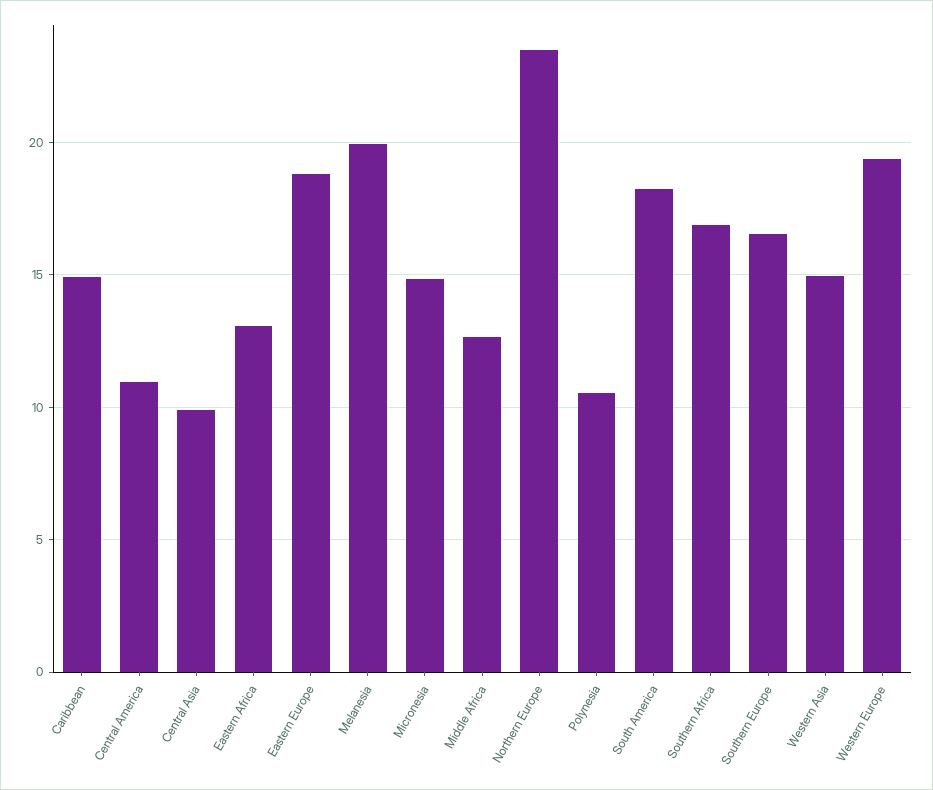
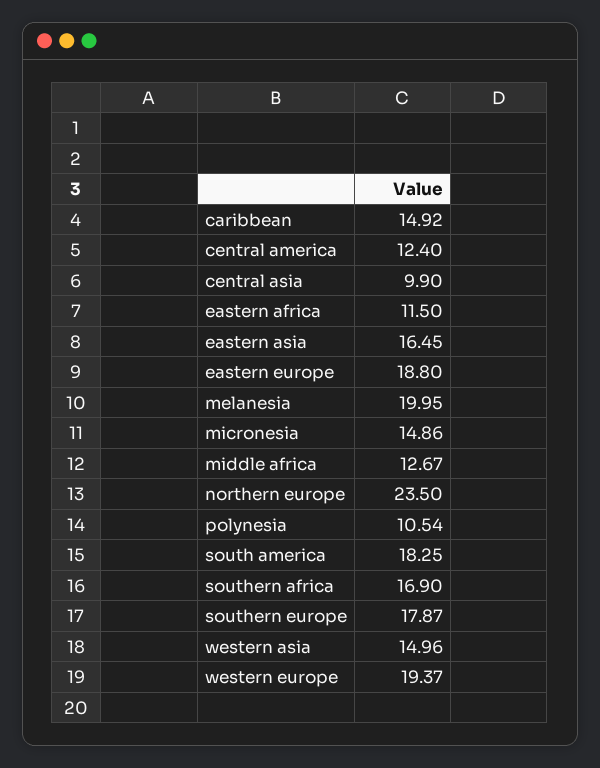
  {
    "Caribbean": 14.92,
-   "Central America": 11,
+   "Central America": 12.4,
    "Central Asia": 9.9,
-   "Eastern Africa": 13,
+   "Eastern Africa": 11.5,
    "Eastern Europe": 18.8,
    "Melanesia": 19.95,
    "Micronesia": 14.86,
    "Middle Africa": 12.67,
    "Northern Europe": 23.5,
    "Polynesia": 10.54,
    "South America": 18.25,
    "Southern Africa": 16.9,
-   "Southern Europe": 16.5,
+   "Southern Europe": 17.87,
    "Western Asia": 14.96,
-   "Western Europe": 19.37
+   "Western Europe": 19.37,
+   "eastern asia": 16.45
  }

